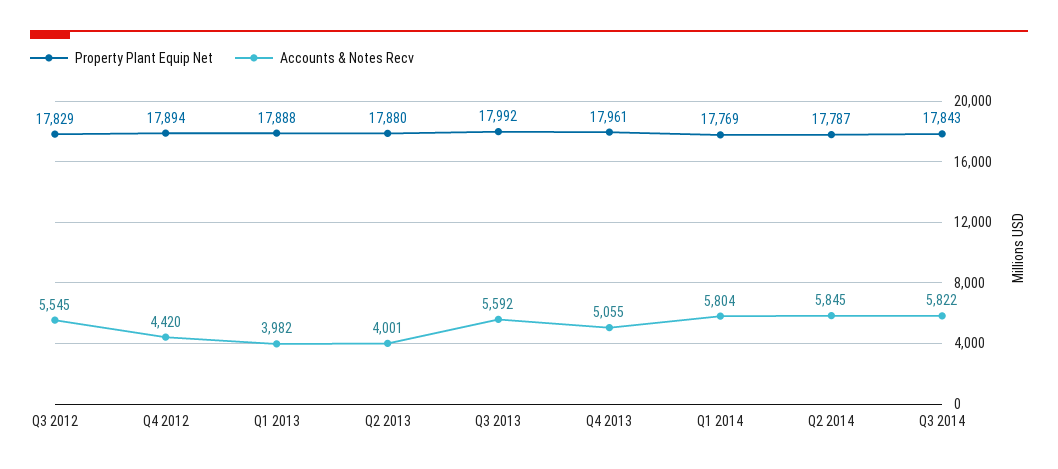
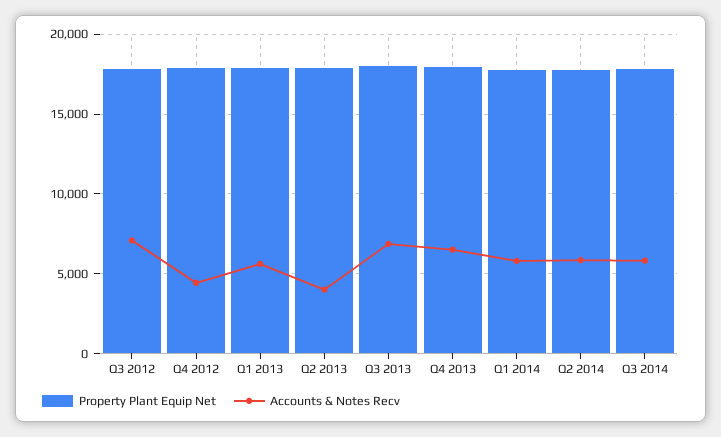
  {
    "Property Plant Equip Net": {
      "Q3 2012": 17829,
      "Q4 2012": 17894,
      "Q1 2013": 17888,
      "Q2 2013": 17880,
      "Q3 2013": 17992,
      "Q4 2013": 17961,
      "Q1 2014": 17769,
      "Q2 2014": 17787,
      "Q3 2014": 17843
    },
    "Accounts & Notes Recv": {
-     "Q3 2012": 5545,
+     "Q3 2012": 7000,
      "Q4 2012": 4420,
-     "Q1 2013": 3982,
+     "Q1 2013": 5500,
      "Q2 2013": 4001,
-     "Q3 2013": 5592,
+     "Q3 2013": 7000,
-     "Q4 2013": 5055,
+     "Q4 2013": 6500,
      "Q1 2014": 5804,
      "Q2 2014": 5845,
      "Q3 2014": 5822
    }
  }

